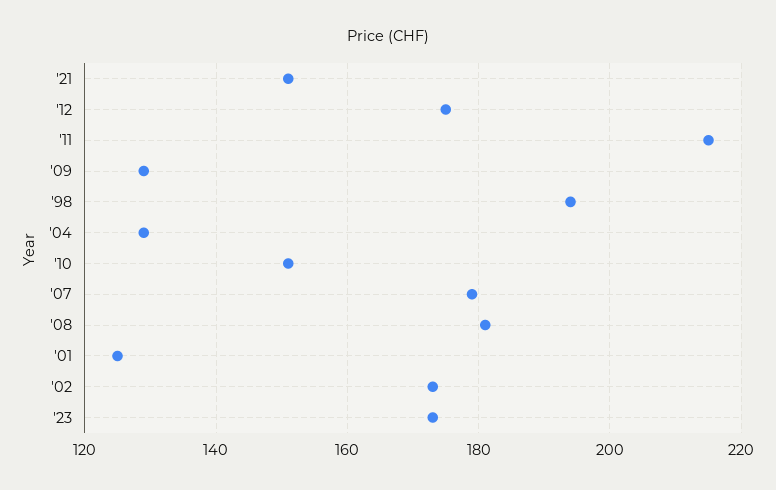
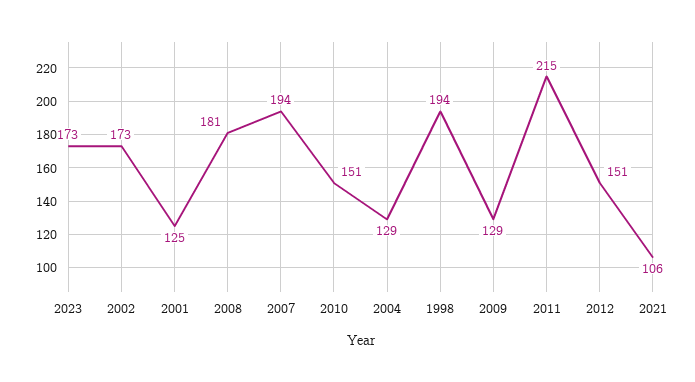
  {
-   "'21": 150,
+   "'21": 106,
-   "'12": 175,
+   "'12": 151,
    "'11": 215,
    "'09": 129,
    "'98": 194,
    "'04": 129,
    "'10": 151,
-   "'07": 180,
+   "'07": 194,
    "'08": 181,
    "'01": 125,
    "'02": 173,
    "'23": 173
  }

